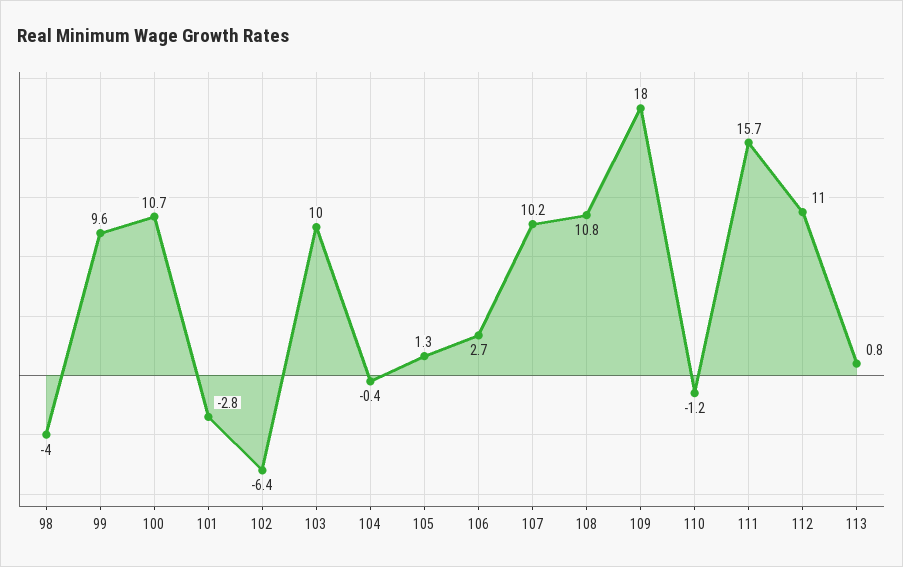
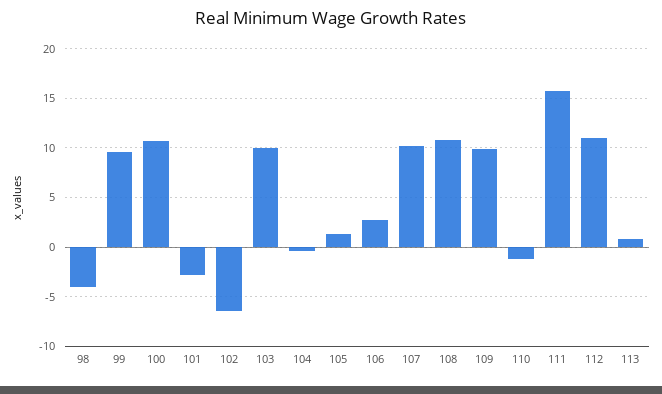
  {
    "98": -4,
    "99": 9.6,
    "100": 10.7,
    "101": -2.8,
    "102": -6.4,
    "103": 10,
    "104": -0.4,
    "105": 1.3,
    "106": 2.7,
    "107": 10.2,
    "108": 10.8,
-   "109": 18,
+   "109": 10,
    "110": -1.2,
    "111": 15.7,
    "112": 11,
    "113": 0.8
  }

